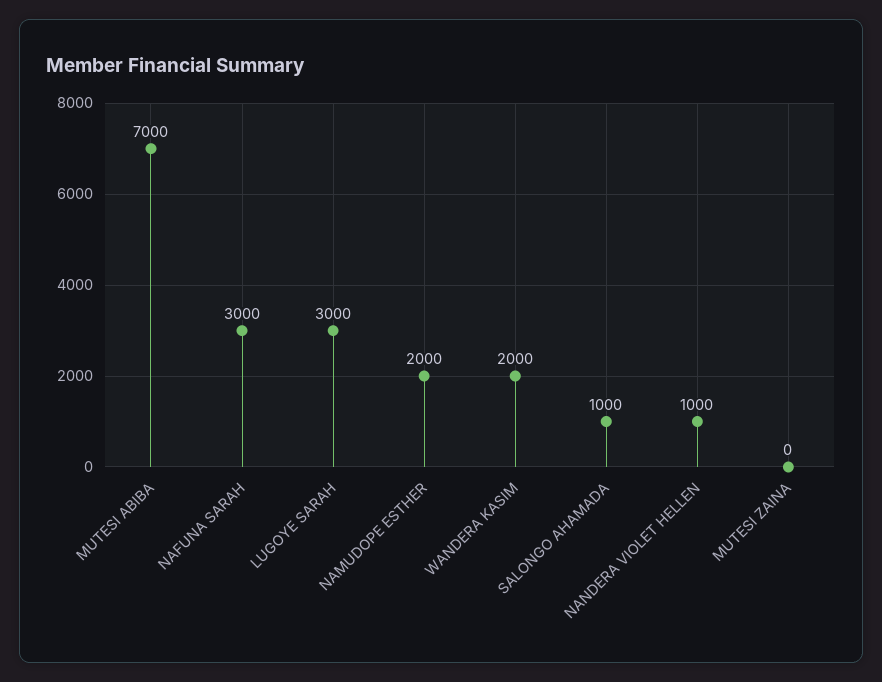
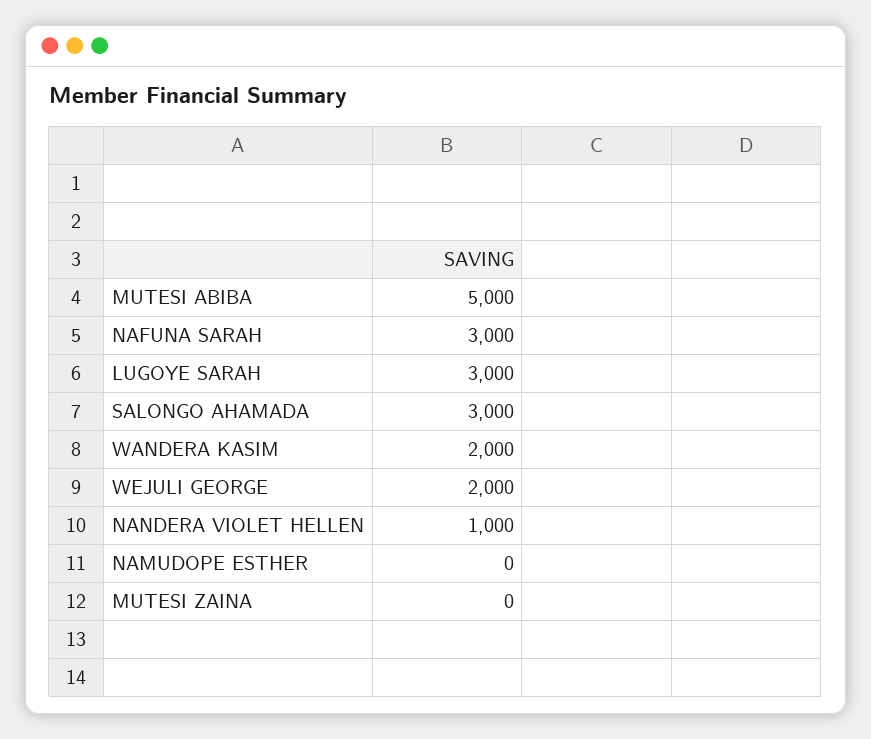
  {
-   "MUTESI ABIBA": 7000,
+   "MUTESI ABIBA": 5000,
    "NAFUNA SARAH": 3000,
    "LUGOYE SARAH": 3000,
-   "NAMUDOPE ESTHER": 2000,
+   "NAMUDOPE ESTHER": 0,
    "WANDERA KASIM": 2000,
-   "SALONGO AHAMADA": 1000,
+   "SALONGO AHAMADA": 3000,
    "NANDERA VIOLET HELLEN": 1000,
-   "MUTESI ZAINA": 0
+   "MUTESI ZAINA": 0,
+   "WEJULI GEORGE": 2000
  }

